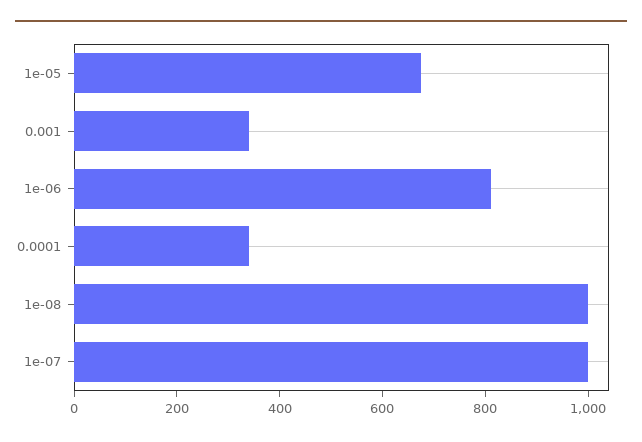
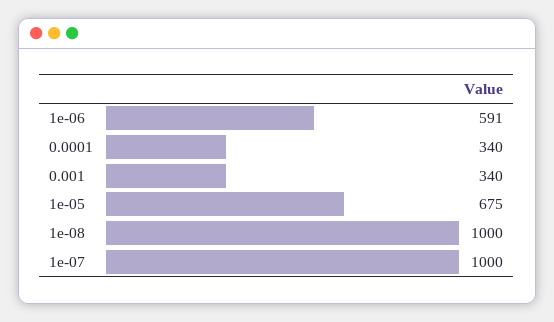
  {
    "1e-05": 675,
    "0.001": 340,
-   "1e-06": 800,
+   "1e-06": 591,
    "0.0001": 340,
    "1e-08": 1000,
    "1e-07": 1000
  }

